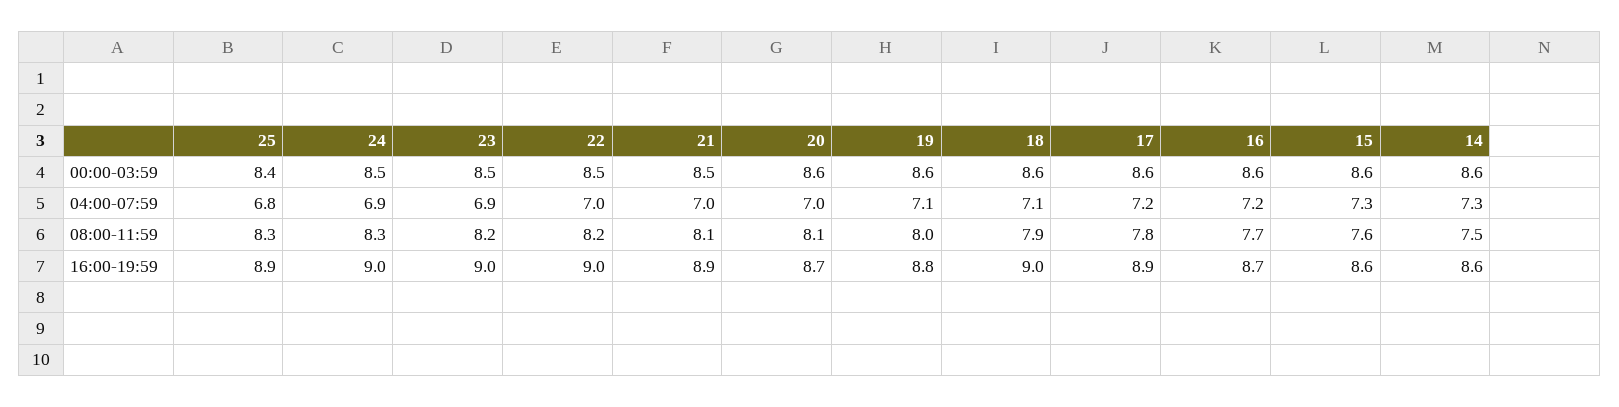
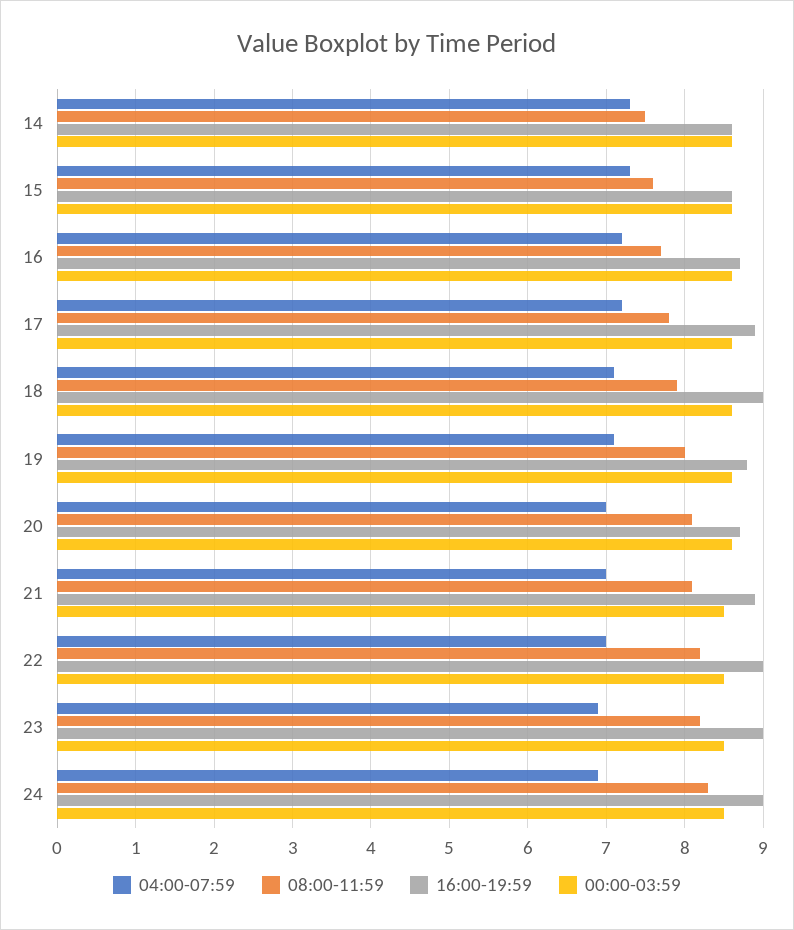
  {
    "00:00-03:59": {
-     "25": 8.4,
      "24": 8.5,
      "23": 8.5,
      "22": 8.5,
      "21": 8.5,
      "20": 8.6,
      "19": 8.6,
      "18": 8.6,
      "17": 8.6,
      "16": 8.6,
      "15": 8.6,
      "14": 8.6
    },
    "04:00-07:59": {
-     "25": 6.8,
      "24": 6.9,
      "23": 6.9,
      "22": 7,
      "21": 7,
      "20": 7,
      "19": 7.1,
      "18": 7.1,
      "17": 7.2,
      "16": 7.2,
      "15": 7.3,
      "14": 7.3
    },
    "08:00-11:59": {
-     "25": 8.3,
      "24": 8.3,
      "23": 8.2,
      "22": 8.2,
      "21": 8.1,
      "20": 8.1,
      "19": 8,
      "18": 7.9,
      "17": 7.8,
      "16": 7.7,
      "15": 7.6,
      "14": 7.5
    },
    "16:00-19:59": {
-     "25": 8.9,
      "24": 9,
      "23": 9,
      "22": 9,
      "21": 8.9,
      "20": 8.7,
      "19": 8.8,
      "18": 9,
      "17": 8.9,
      "16": 8.7,
      "15": 8.6,
      "14": 8.6
    }
  }

